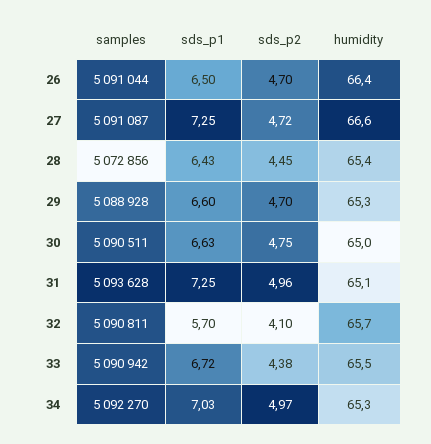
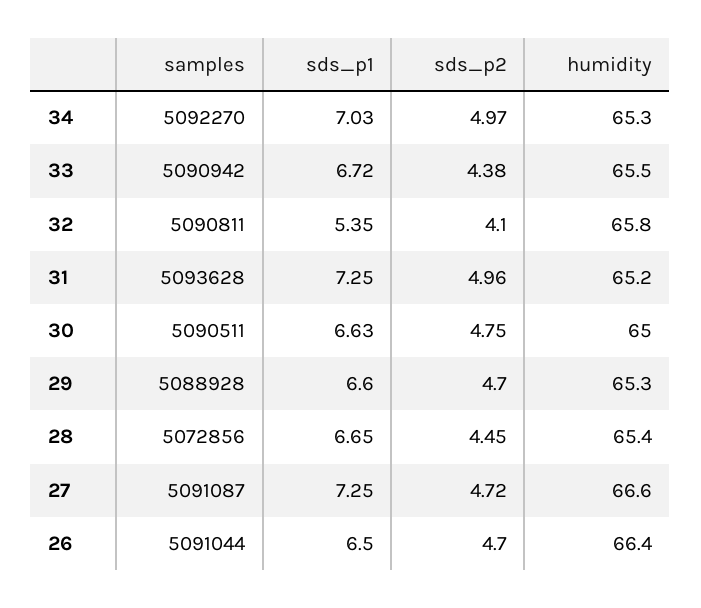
  {
    "samples": {
      "26": 5091044,
      "27": 5091087,
      "28": 5072856,
      "29": 5088928,
      "30": 5090511,
      "31": 5093628,
      "32": 5090811,
      "33": 5090942,
      "34": 5092270
    },
    "sds_p1": {
      "26": 6.5,
      "27": 7.25,
-     "28": 6.43,
+     "28": 6.65,
      "29": 6.6,
      "30": 6.63,
      "31": 7.25,
-     "32": 5.7,
+     "32": 5.35,
      "33": 6.72,
      "34": 7.03
    },
    "sds_p2": {
      "26": 4.7,
      "27": 4.72,
      "28": 4.45,
      "29": 4.7,
      "30": 4.75,
      "31": 4.96,
      "32": 4.1,
      "33": 4.38,
      "34": 4.97
    },
    "humidity": {
      "26": 66.4,
      "27": 66.6,
      "28": 65.4,
      "29": 65.3,
      "30": 65,
-     "31": 65.1,
+     "31": 65.2,
-     "32": 65.7,
+     "32": 65.8,
      "33": 65.5,
      "34": 65.3
    }
  }

